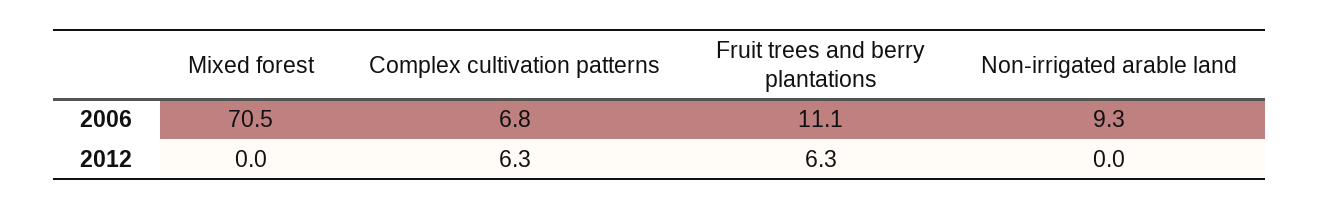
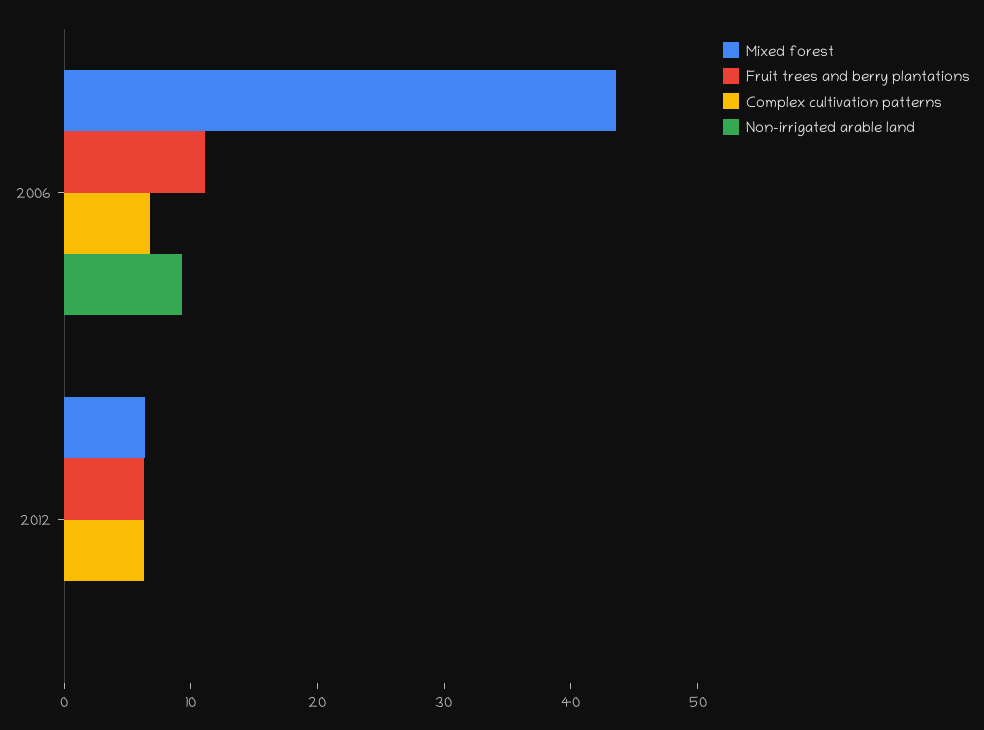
  {
    "Mixed forest": {
-     "2006": 70.5,
+     "2006": 44,
-     "2012": 0
+     "2012": 6
    },
    "Complex cultivation patterns": {
      "2006": 6.8,
      "2012": 6.3
    },
    "Fruit trees and berry plantations": {
      "2006": 11.1,
      "2012": 6.3
    },
    "Non-irrigated arable land": {
      "2006": 9.3,
      "2012": 0
    }
  }

